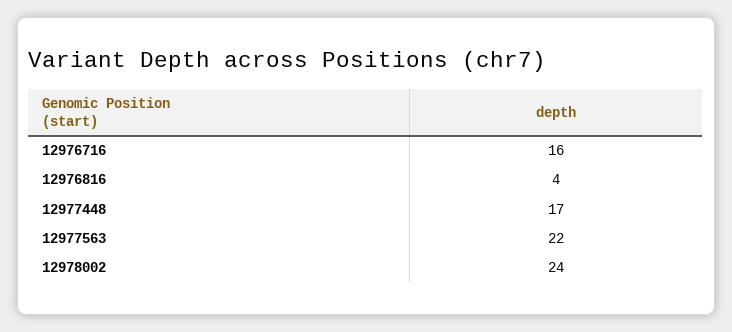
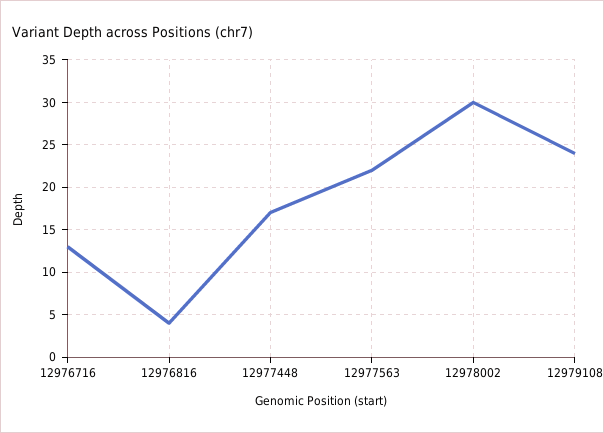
  {
-   "12976716": 16,
+   "12976716": 13,
    "12976816": 4,
    "12977448": 17,
    "12977563": 22,
-   "12978002": 24
+   "12978002": 30,
+   "12979108": 24
  }

